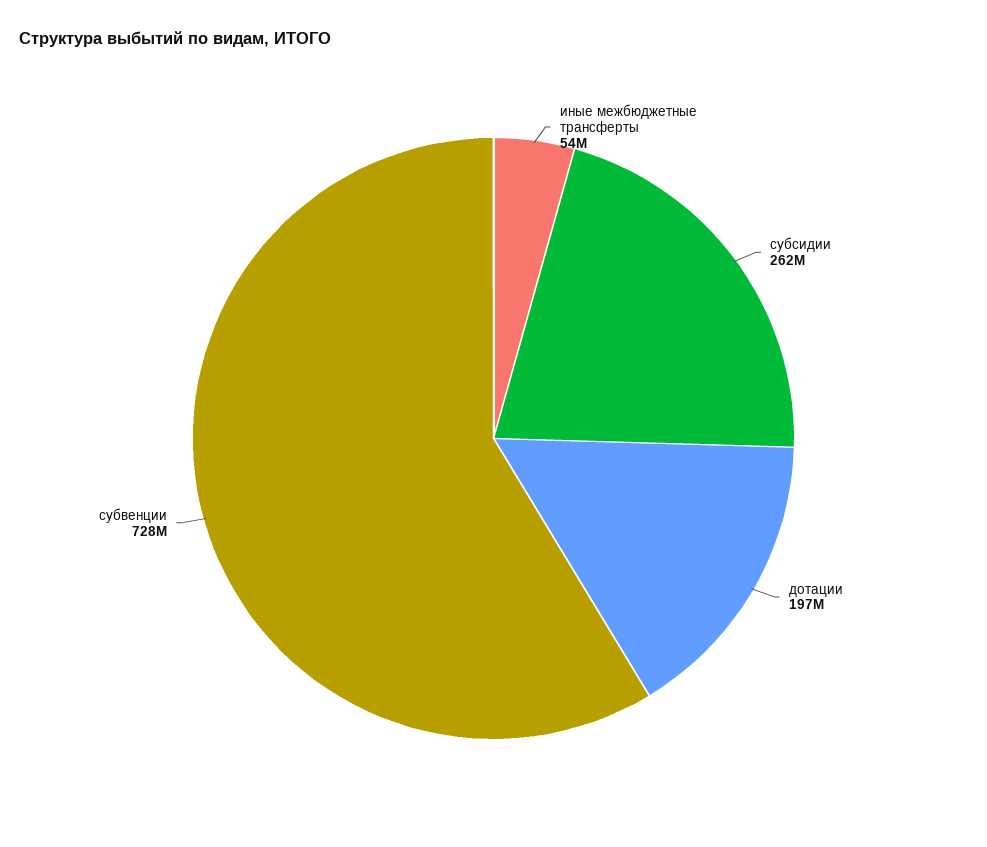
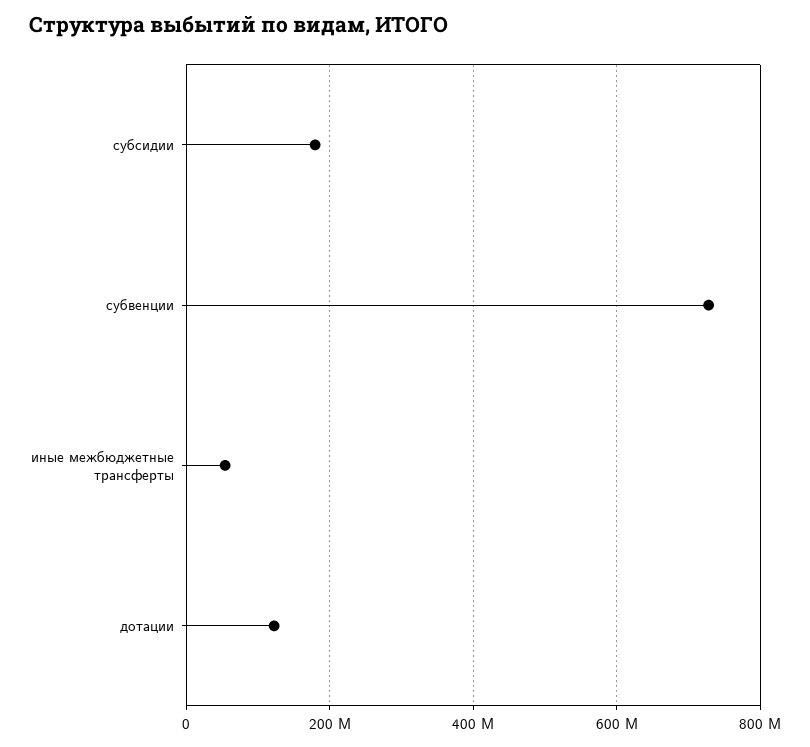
  {
    "иные межбюджетные трансферты": 54000000,
-   "субсидии": 262000000,
+   "субсидии": 180000000,
-   "дотации": 197000000,
+   "дотации": 120000000,
    "субвенции": 728000000
  }

